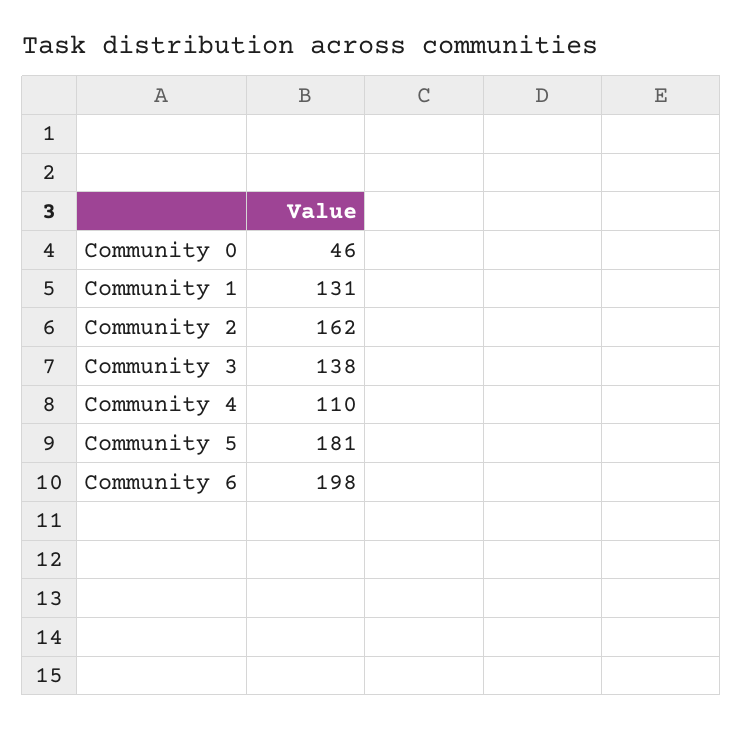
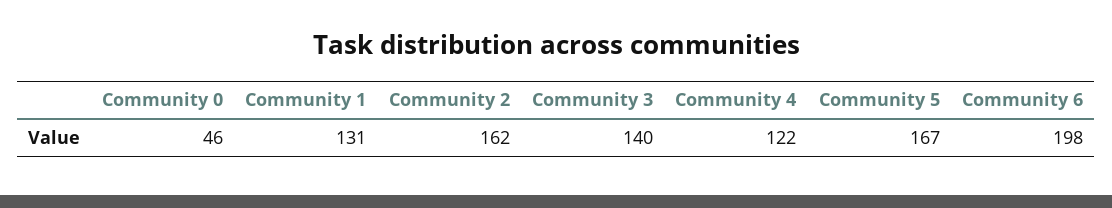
  {
    "Community 0": 46,
    "Community 1": 131,
    "Community 2": 162,
-   "Community 3": 138,
+   "Community 3": 140,
-   "Community 4": 110,
+   "Community 4": 122,
-   "Community 5": 181,
+   "Community 5": 167,
    "Community 6": 198
  }

